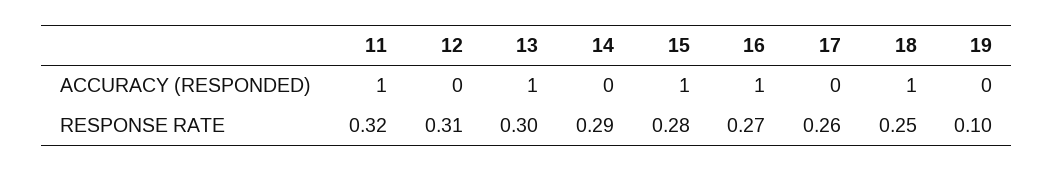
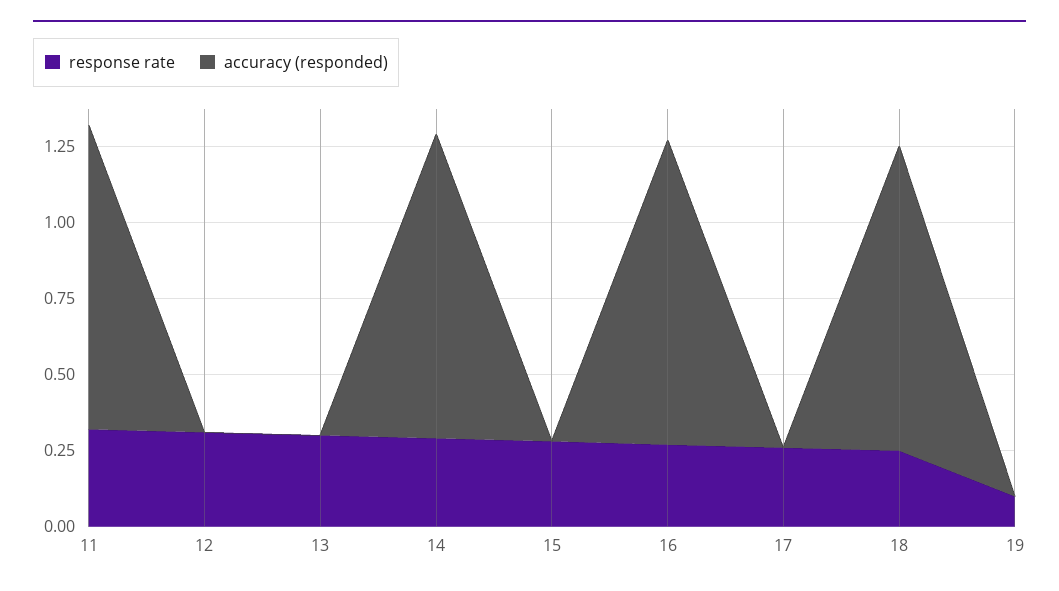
  {
    "ACCURACY (RESPONDED)": {
      "11": 1,
      "12": 0,
-     "13": 1,
+     "13": 0,
-     "14": 0,
+     "14": 1,
-     "15": 1,
+     "15": 0,
      "16": 1,
      "17": 0,
      "18": 1,
      "19": 0
    },
    "RESPONSE RATE": {
      "11": 0.32,
      "12": 0.31,
      "13": 0.3,
      "14": 0.29,
      "15": 0.28,
      "16": 0.27,
      "17": 0.26,
      "18": 0.25,
      "19": 0.1
    }
  }

